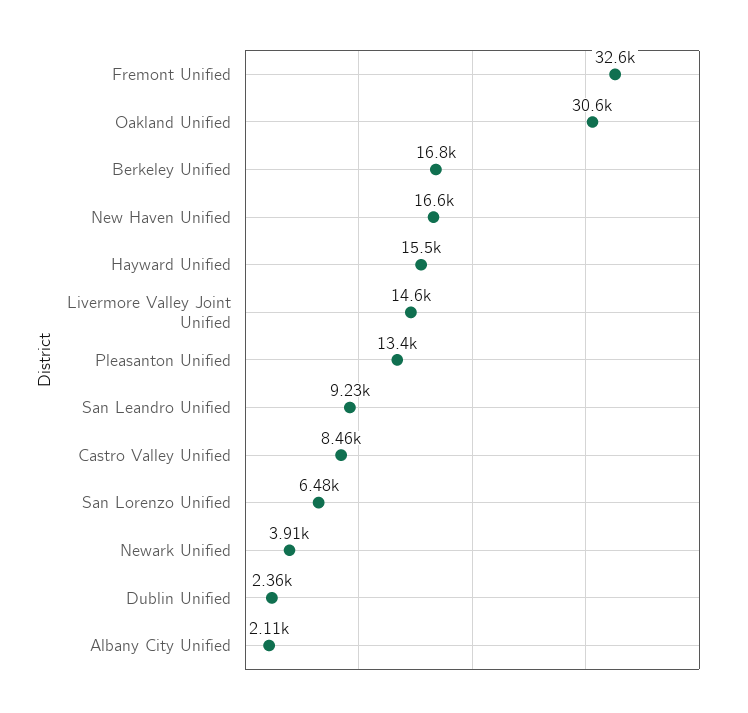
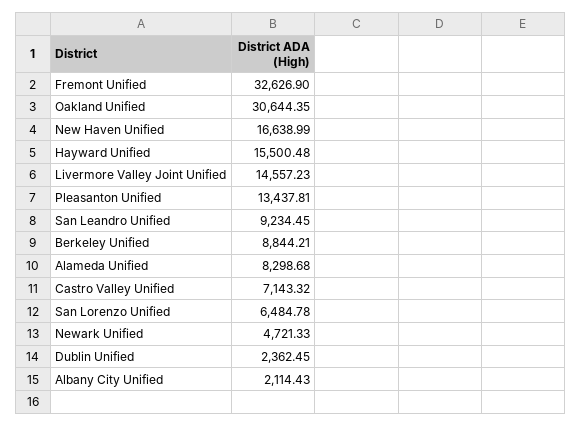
  {
    "Fremont Unified": 32626.9,
    "Oakland Unified": 30644.35,
-   "Berkeley Unified": 16800,
+   "Berkeley Unified": 8844.21,
    "New Haven Unified": 16638.99,
    "Hayward Unified": 15500.48,
    "Livermore Valley Joint Unified": 14557.23,
    "Pleasanton Unified": 13437.81,
    "San Leandro Unified": 9234.45,
-   "Castro Valley Unified": 8460,
+   "Castro Valley Unified": 7143.32,
    "San Lorenzo Unified": 6484.78,
-   "Newark Unified": 3910,
+   "Newark Unified": 4721.33,
    "Dublin Unified": 2362.45,
-   "Albany City Unified": 2114.43
+   "Albany City Unified": 2114.43,
+   "Alameda Unified": 8298.68
  }

